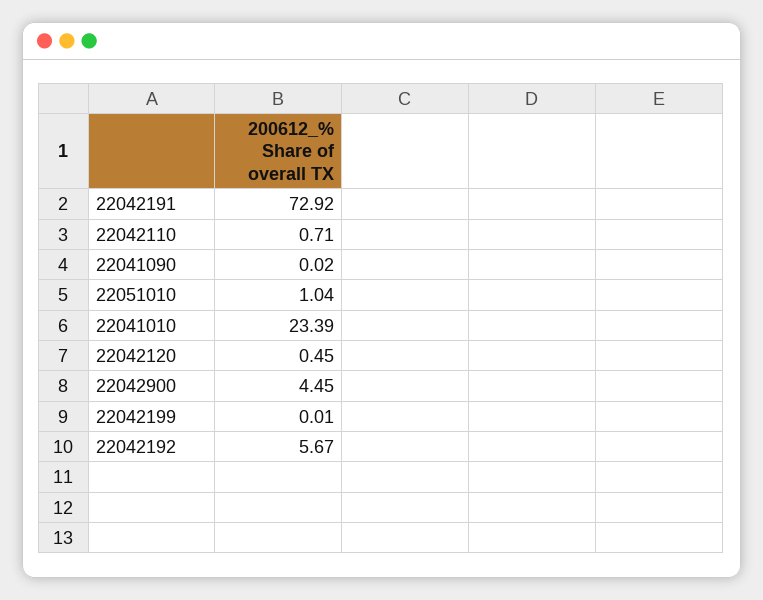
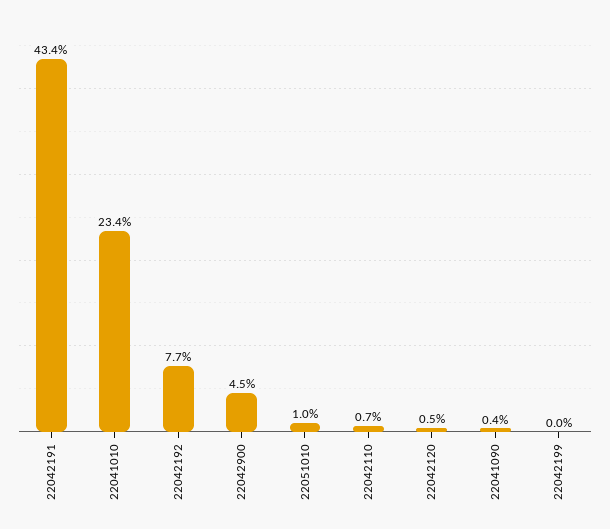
  {
-   "22042191": 72.92,
+   "22042191": 43.4,
    "22042110": 0.71,
-   "22041090": 0.02,
+   "22041090": 0.4,
    "22051010": 1.04,
    "22041010": 23.39,
    "22042120": 0.45,
    "22042900": 4.45,
    "22042199": 0.01,
-   "22042192": 5.67
+   "22042192": 7.7
  }

